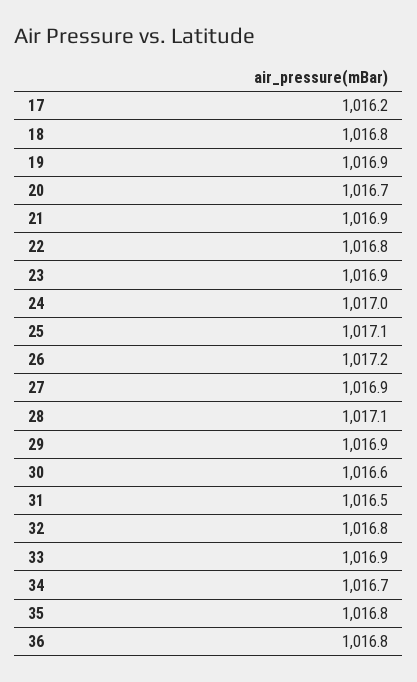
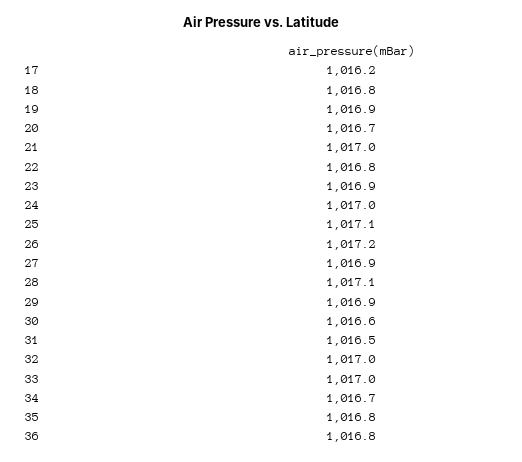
  {
    "17": 1016.2,
    "18": 1016.8,
    "19": 1016.9,
    "20": 1016.7,
-   "21": 1016.9,
+   "21": 1017,
    "22": 1016.8,
    "23": 1016.9,
    "24": 1017,
    "25": 1017.1,
    "26": 1017.2,
    "27": 1016.9,
    "28": 1017.1,
    "29": 1016.9,
    "30": 1016.6,
    "31": 1016.5,
-   "32": 1016.8,
+   "32": 1017,
-   "33": 1016.9,
+   "33": 1017,
    "34": 1016.7,
    "35": 1016.8,
    "36": 1016.8
  }

